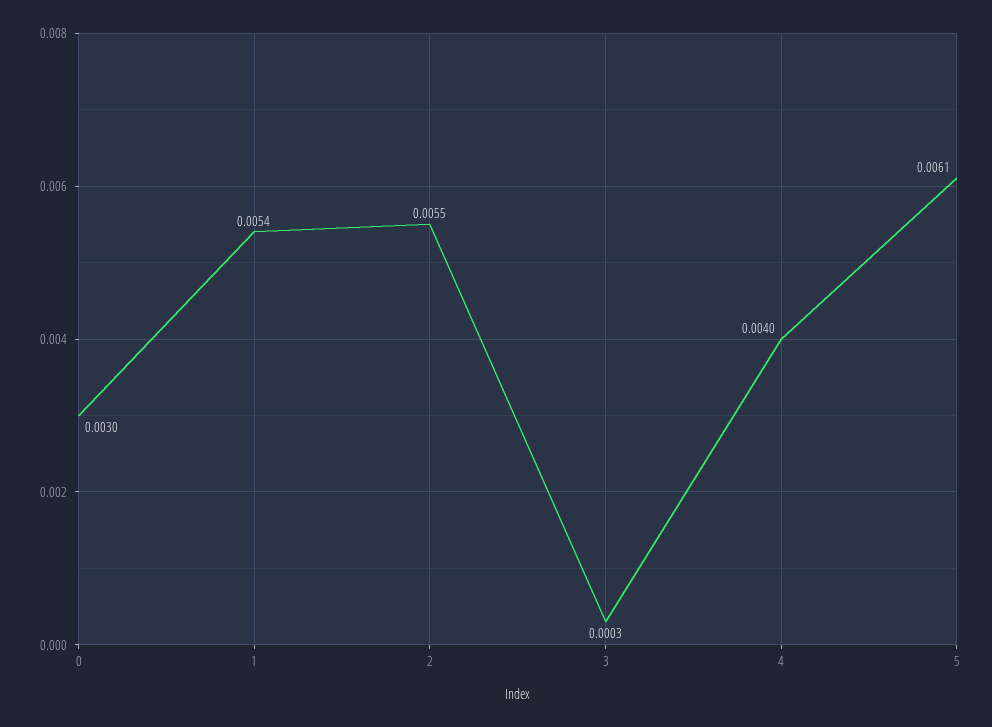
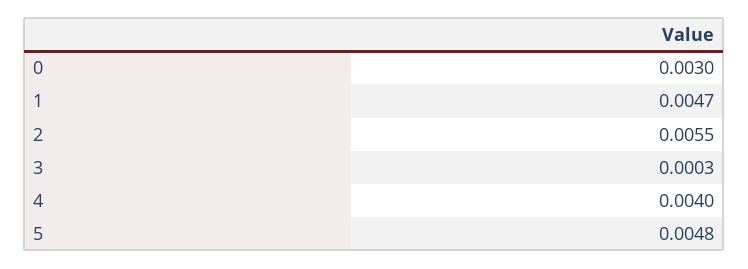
  {
    "0": 0.003,
-   "1": 0.0054,
+   "1": 0.0047,
    "2": 0.0055,
    "3": 0.0003,
    "4": 0.004,
-   "5": 0.0061
+   "5": 0.0048
  }

